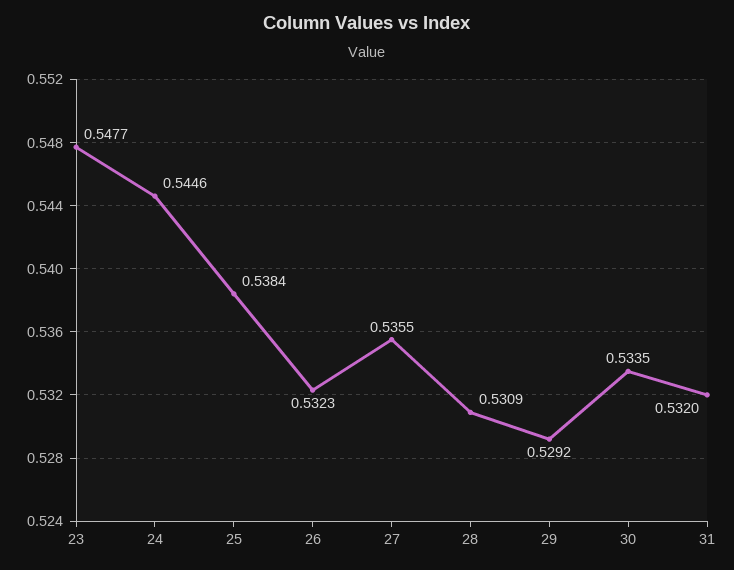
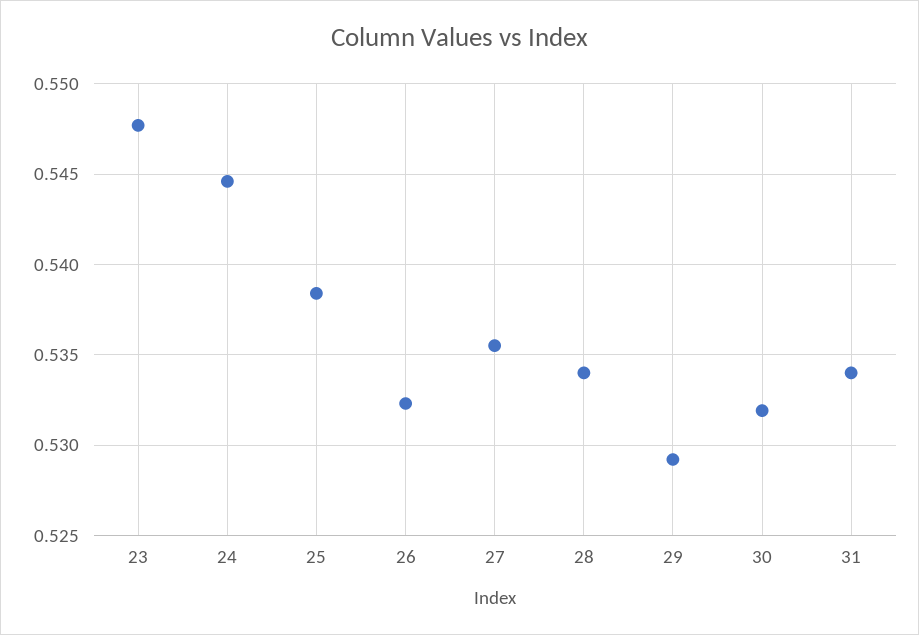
  {
    "23": 0.5477,
    "24": 0.5446,
    "25": 0.5384,
    "26": 0.5323,
    "27": 0.5355,
-   "28": 0.5309,
+   "28": 0.534,
    "29": 0.5292,
-   "30": 0.5335,
+   "30": 0.532,
-   "31": 0.532
+   "31": 0.534
  }

